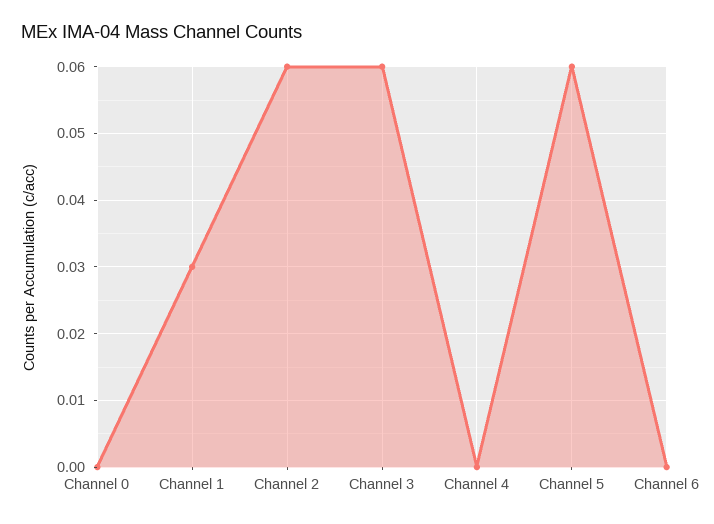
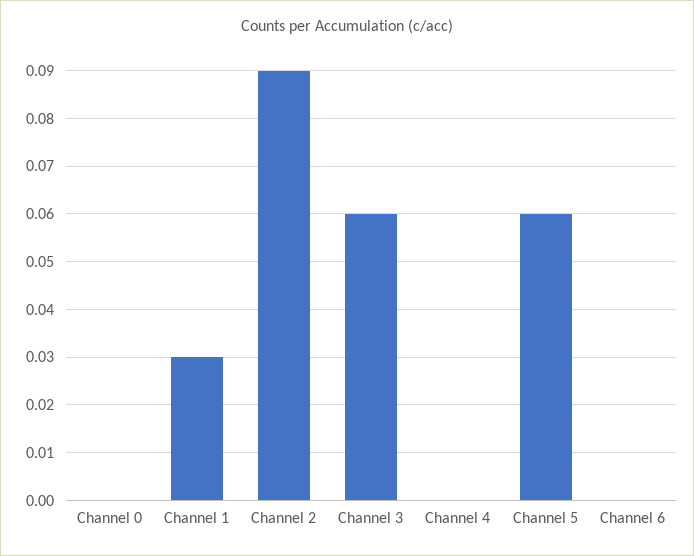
  {
    "Channel 0": 0,
    "Channel 1": 0.03,
-   "Channel 2": 0.06,
+   "Channel 2": 0.09,
    "Channel 3": 0.06,
    "Channel 4": 0,
    "Channel 5": 0.06,
    "Channel 6": 0
  }

